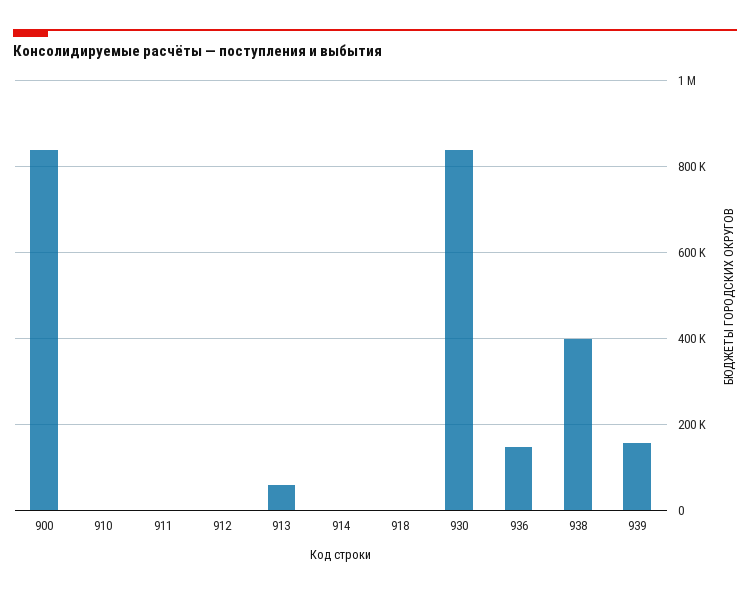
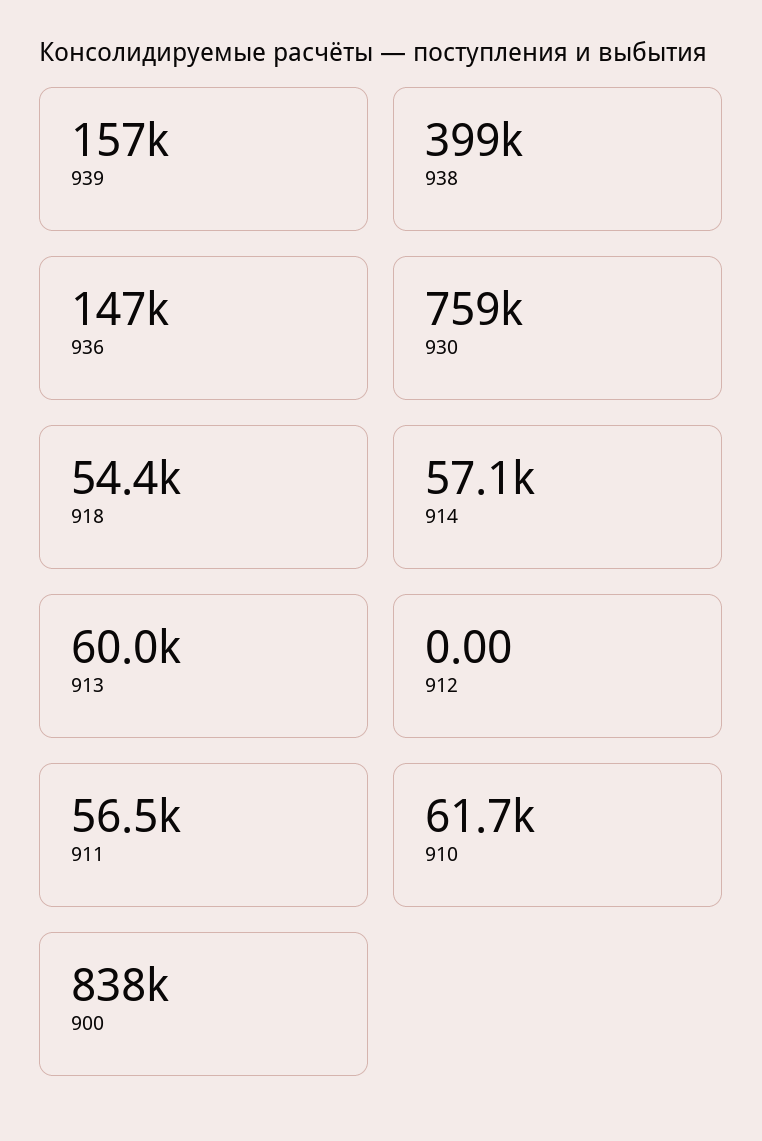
  {
    "900": 838000,
-   "910": 0,
+   "910": 61700,
-   "911": 0,
+   "911": 56500,
    "912": 0,
    "913": 60000,
-   "914": 0,
+   "914": 57100,
-   "918": 0,
+   "918": 54400,
-   "930": 840000,
+   "930": 759000,
    "936": 147000,
    "938": 399000,
    "939": 157000
  }

